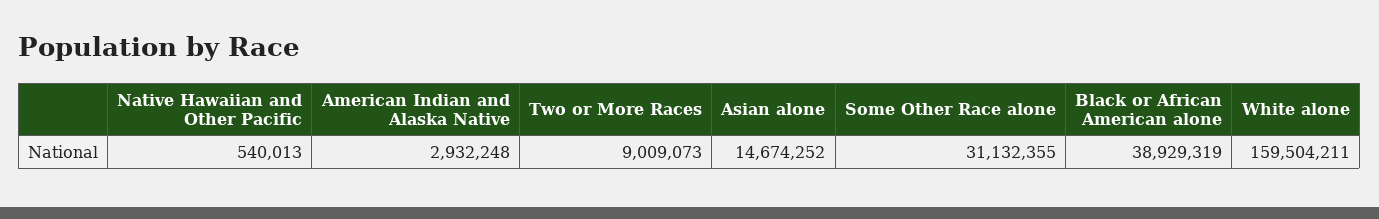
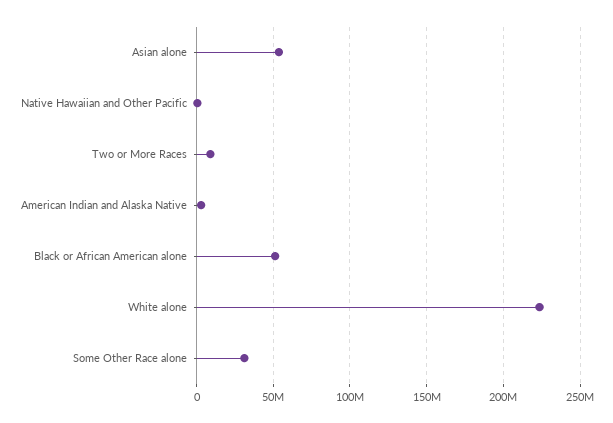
  {
    "Native Hawaiian and Other Pacific": 540013,
    "American Indian and Alaska Native": 2932248,
    "Two or More Races": 9009073,
-   "Asian alone": 14674252,
+   "Asian alone": 55000000,
    "Some Other Race alone": 31132355,
-   "Black or African American alone": 38929319,
+   "Black or African American alone": 50000000,
-   "White alone": 159504211
+   "White alone": 225000000
  }

